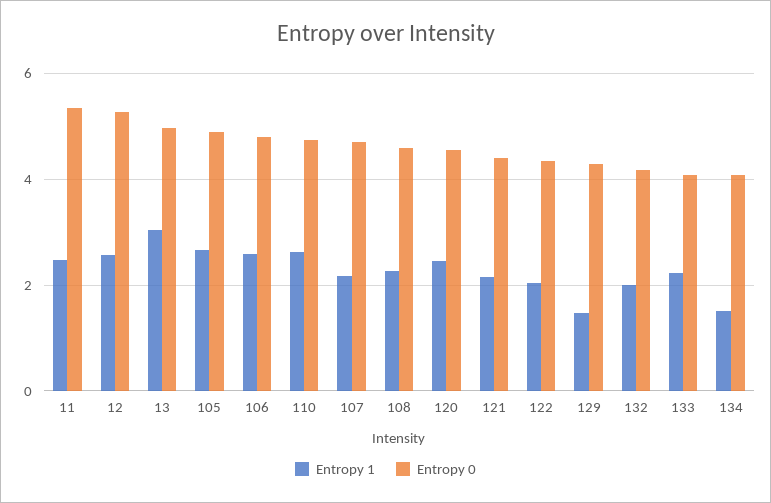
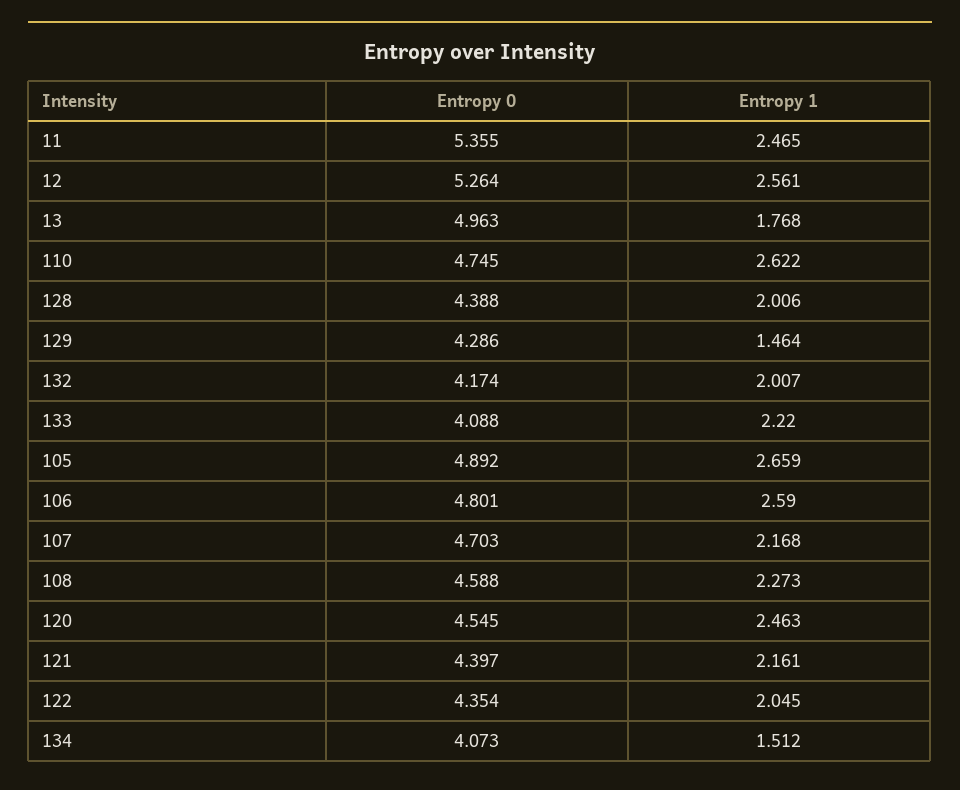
  {
    "Entropy 1": {
      "11": 2.465,
      "12": 2.561,
-     "13": 3,
+     "13": 1.768,
      "105": 2.659,
      "106": 2.59,
      "110": 2.622,
      "107": 2.168,
      "108": 2.273,
      "120": 2.463,
      "121": 2.161,
      "122": 2.045,
      "129": 1.464,
      "132": 2.007,
      "133": 2.22,
-     "134": 1.512
+     "134": 1.512,
+     "128": 2.006
    },
    "Entropy 0": {
      "11": 5.355,
      "12": 5.264,
      "13": 4.963,
      "105": 4.892,
      "106": 4.801,
      "110": 4.745,
      "107": 4.703,
      "108": 4.588,
      "120": 4.545,
      "121": 4.397,
      "122": 4.354,
      "129": 4.286,
      "132": 4.174,
      "133": 4.088,
-     "134": 4.073
+     "134": 4.073,
+     "128": 4.388
    }
  }

